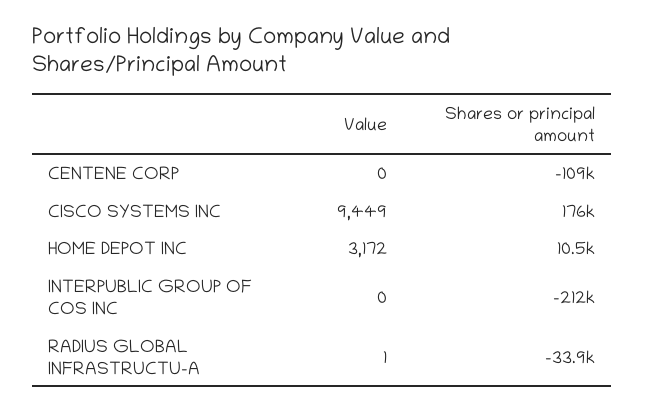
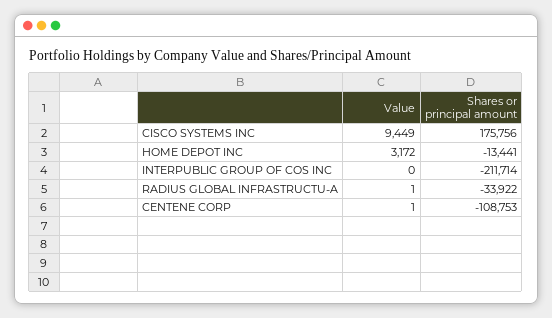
  {
    "Value": {
-     "CENTENE CORP": 0,
+     "CENTENE CORP": 1,
      "CISCO SYSTEMS INC": 9449,
      "HOME DEPOT INC": 3172,
      "INTERPUBLIC GROUP OF COS INC": 0,
      "RADIUS GLOBAL INFRASTRUCTU-A": 1
    },
    "Shares or principal amount": {
      "CENTENE CORP": -108753,
      "CISCO SYSTEMS INC": 175756,
-     "HOME DEPOT INC": 10500,
+     "HOME DEPOT INC": -13441,
      "INTERPUBLIC GROUP OF COS INC": -211714,
      "RADIUS GLOBAL INFRASTRUCTU-A": -33922
    }
  }

